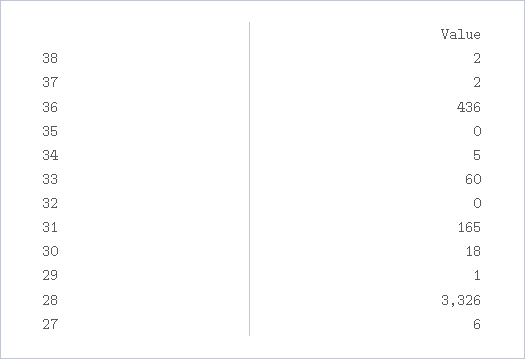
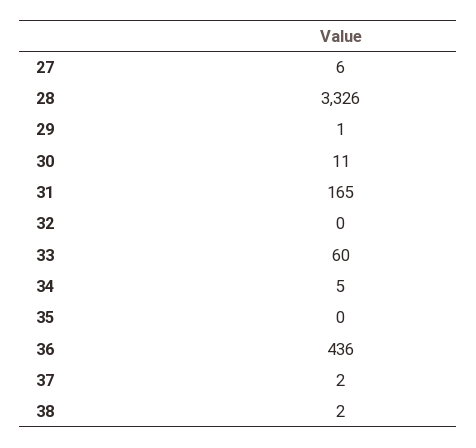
  {
    "38": 2,
    "37": 2,
    "36": 436,
    "35": 0,
    "34": 5,
    "33": 60,
    "32": 0,
    "31": 165,
-   "30": 18,
+   "30": 11,
    "29": 1,
    "28": 3326,
    "27": 6
  }

